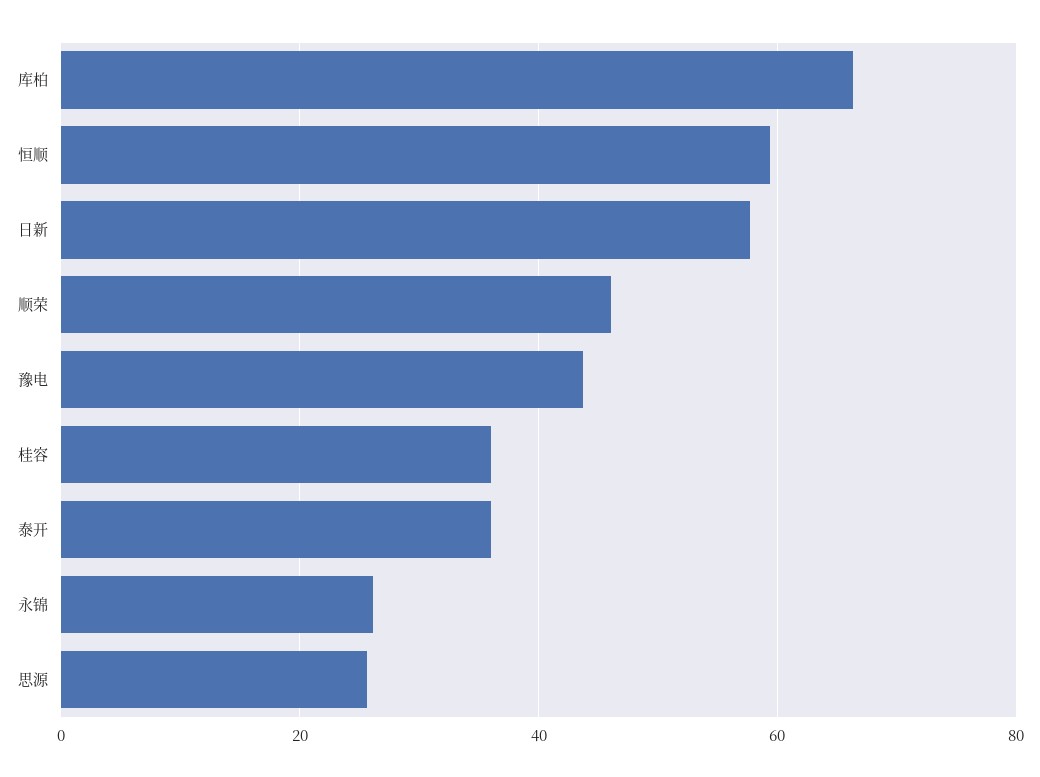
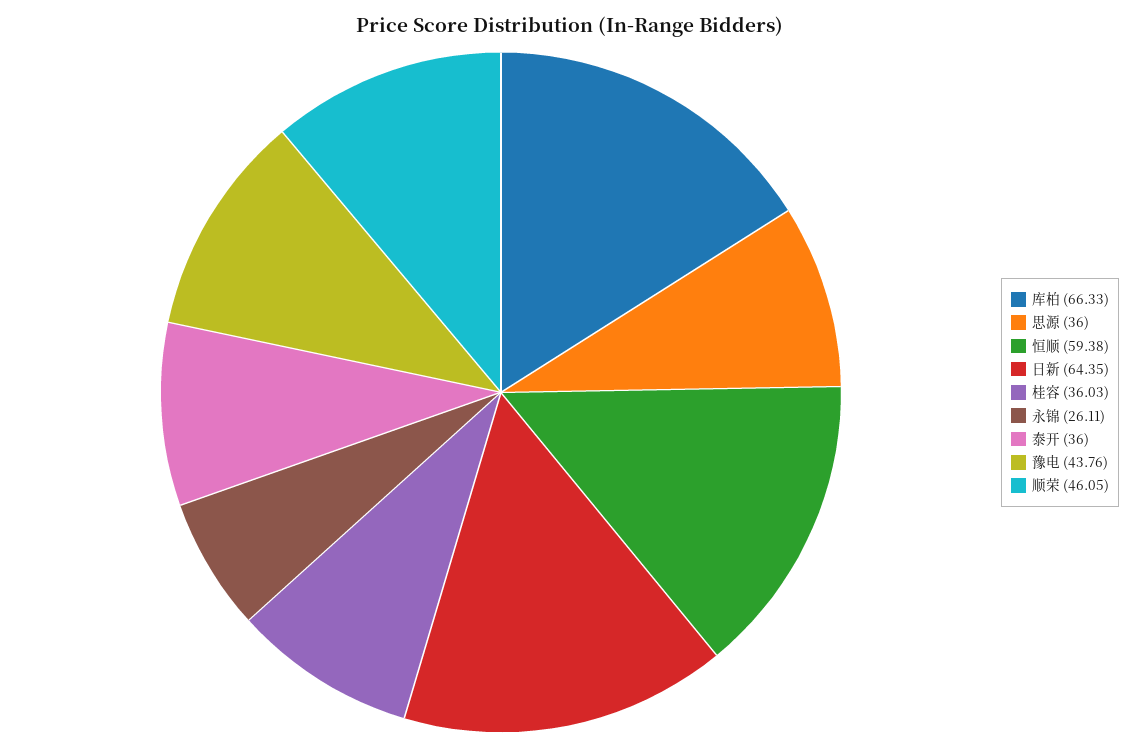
  {
    "库柏": 66.33,
    "恒顺": 59.38,
-   "日新": 58,
+   "日新": 64.35,
    "顺荣": 46.05,
    "豫电": 43.76,
    "桂容": 36.03,
    "泰开": 36,
    "永锦": 26.11,
-   "思源": 26
+   "思源": 36
  }

